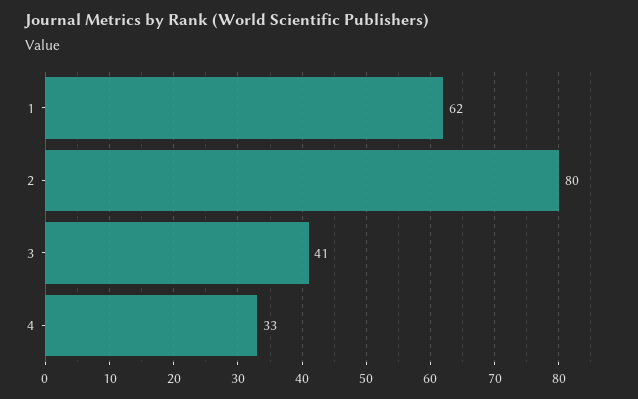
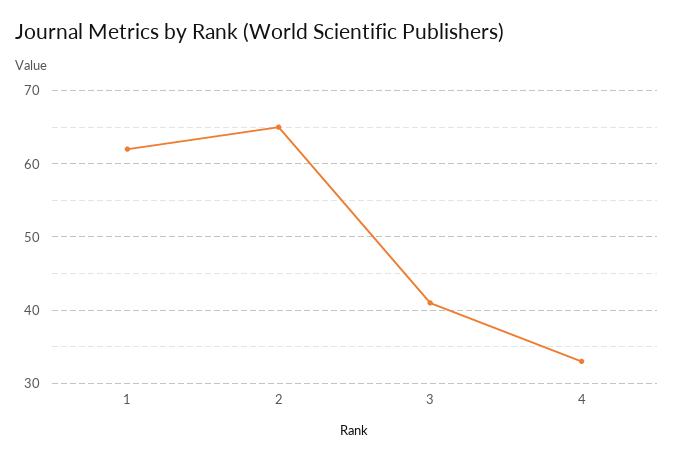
  {
    "1": 62,
-   "2": 80,
+   "2": 65,
    "3": 41,
    "4": 33
  }

